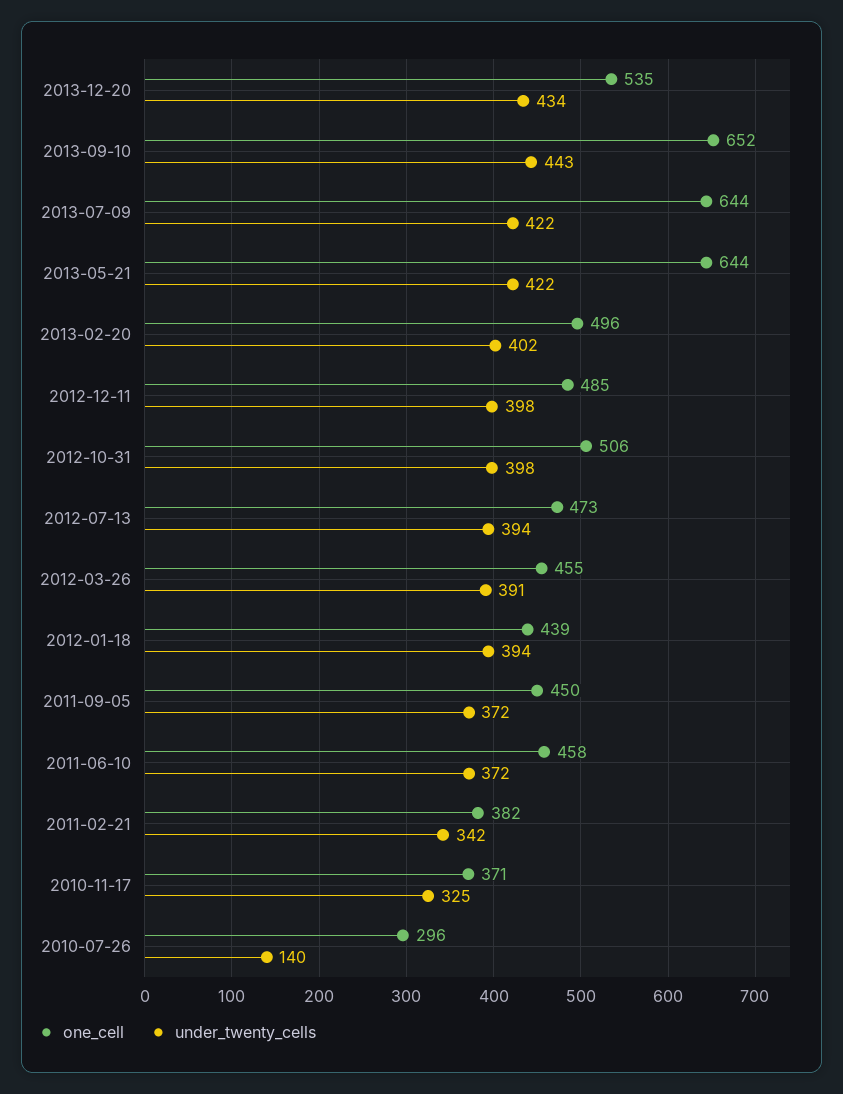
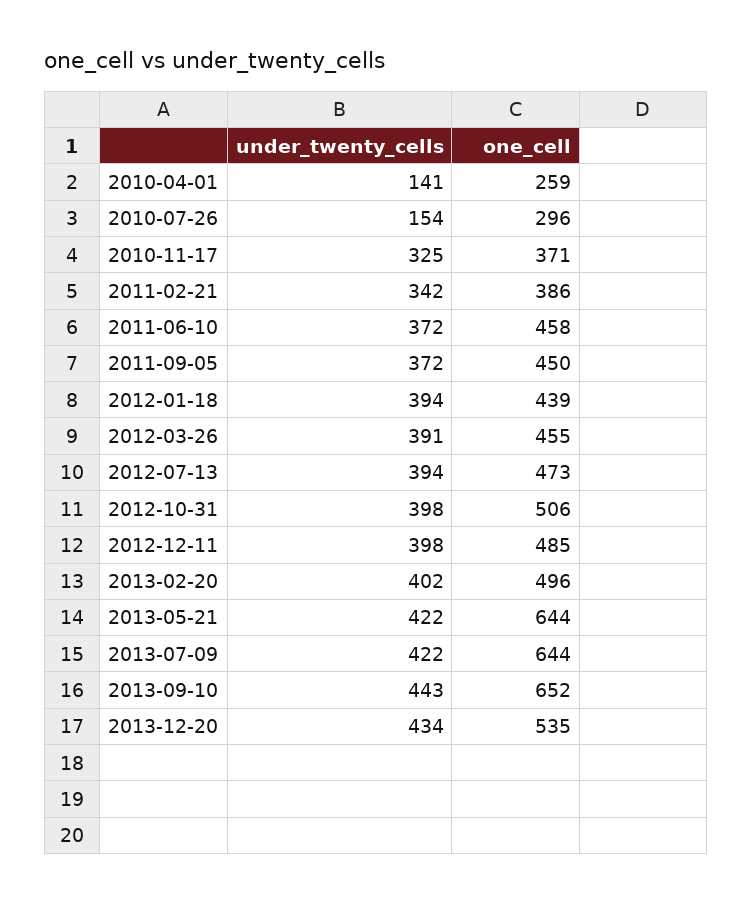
  {
    "one_cell": {
      "2013-12-20": 535,
      "2013-09-10": 652,
      "2013-07-09": 644,
      "2013-05-21": 644,
      "2013-02-20": 496,
      "2012-12-11": 485,
      "2012-10-31": 506,
      "2012-07-13": 473,
      "2012-03-26": 455,
      "2012-01-18": 439,
      "2011-09-05": 450,
      "2011-06-10": 458,
-     "2011-02-21": 382,
+     "2011-02-21": 386,
      "2010-11-17": 371,
-     "2010-07-26": 296
+     "2010-07-26": 296,
+     "2010-04-01": 259
    },
    "under_twenty_cells": {
      "2013-12-20": 434,
      "2013-09-10": 443,
      "2013-07-09": 422,
      "2013-05-21": 422,
      "2013-02-20": 402,
      "2012-12-11": 398,
      "2012-10-31": 398,
      "2012-07-13": 394,
      "2012-03-26": 391,
      "2012-01-18": 394,
      "2011-09-05": 372,
      "2011-06-10": 372,
      "2011-02-21": 342,
      "2010-11-17": 325,
-     "2010-07-26": 140
+     "2010-07-26": 154,
+     "2010-04-01": 141
    }
  }

